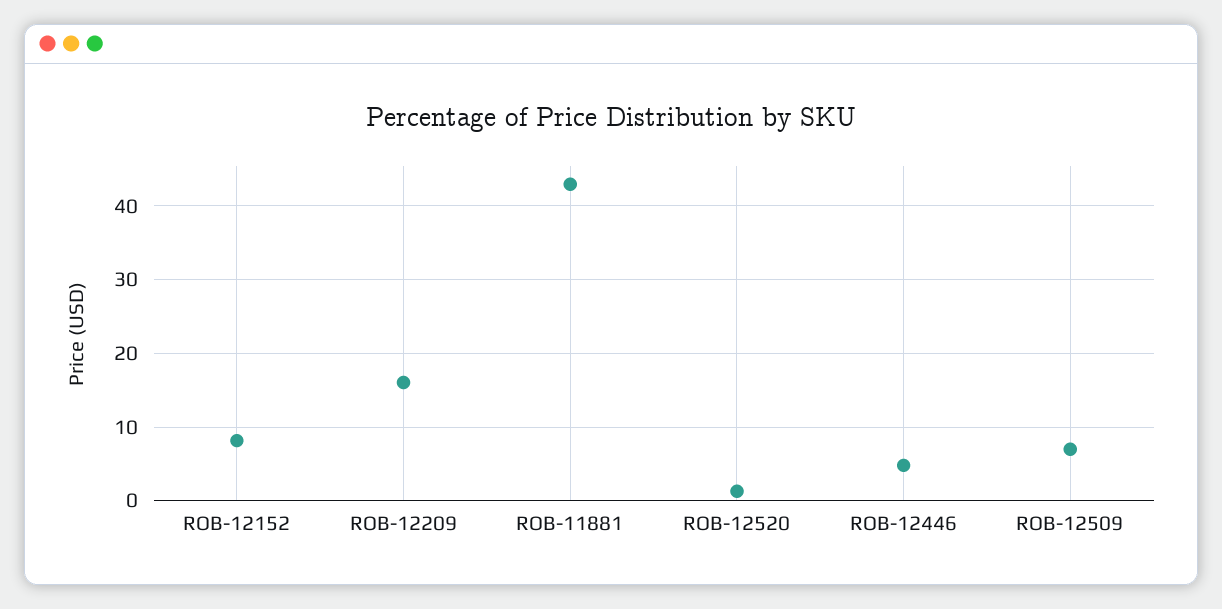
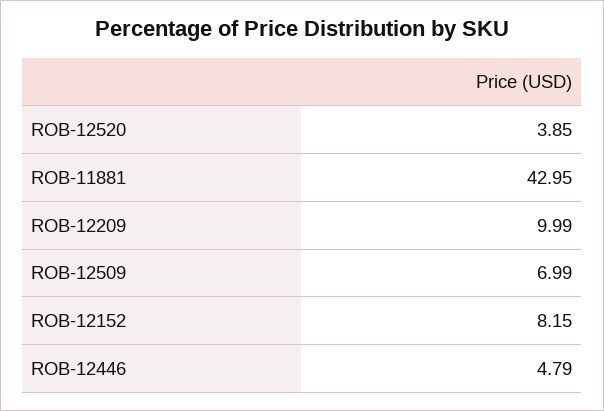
  {
    "ROB-12152": 8.15,
-   "ROB-12209": 16,
+   "ROB-12209": 9.99,
    "ROB-11881": 42.95,
-   "ROB-12520": 1,
+   "ROB-12520": 3.85,
    "ROB-12446": 4.79,
    "ROB-12509": 6.99
  }

